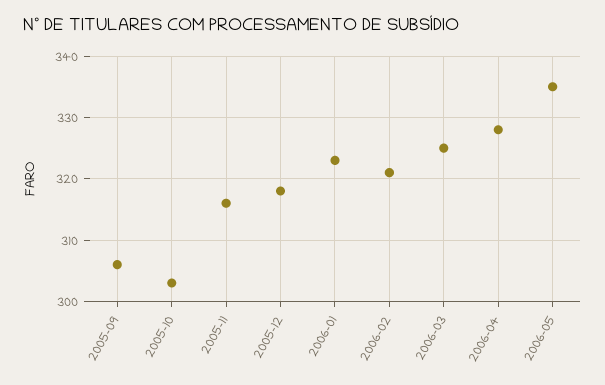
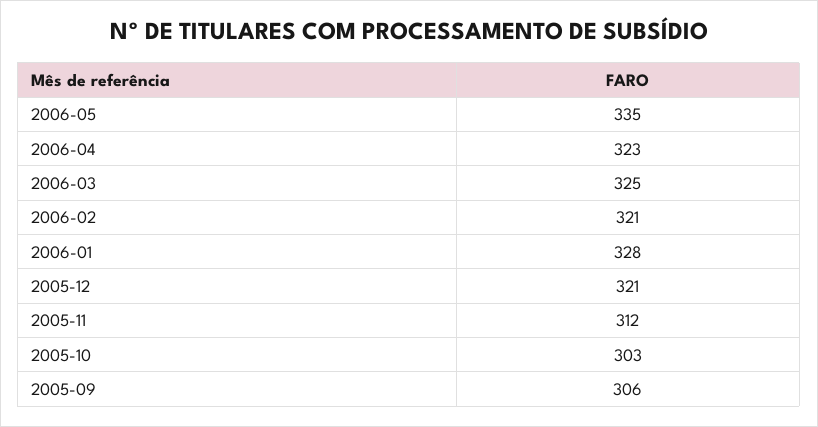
  {
    "2005-09": 306,
    "2005-10": 303,
-   "2005-11": 316,
+   "2005-11": 312,
-   "2005-12": 318,
+   "2005-12": 321,
-   "2006-01": 323,
+   "2006-01": 328,
    "2006-02": 321,
    "2006-03": 325,
-   "2006-04": 328,
+   "2006-04": 323,
    "2006-05": 335
  }

